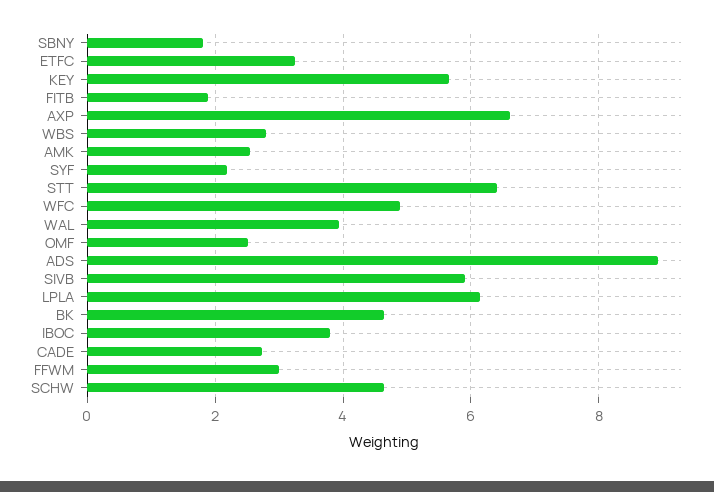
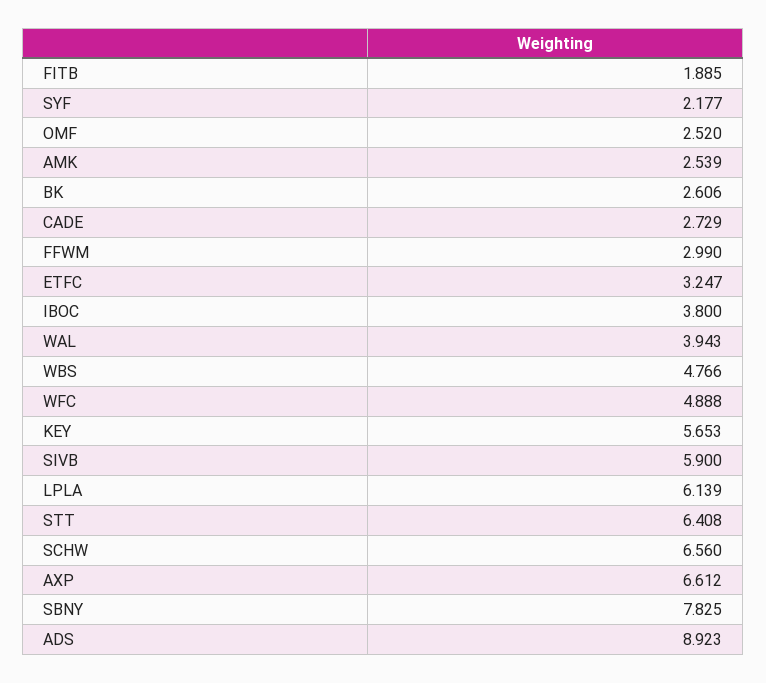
  {
-   "SBNY": 1.8,
+   "SBNY": 7.825,
    "ETFC": 3.247,
    "KEY": 5.653,
    "FITB": 1.885,
    "AXP": 6.612,
-   "WBS": 2.8,
+   "WBS": 4.766,
    "AMK": 2.539,
    "SYF": 2.177,
    "STT": 6.408,
    "WFC": 4.888,
    "WAL": 3.943,
    "OMF": 2.52,
    "ADS": 8.923,
    "SIVB": 5.9,
    "LPLA": 6.139,
-   "BK": 4.6,
+   "BK": 2.606,
    "IBOC": 3.8,
    "CADE": 2.729,
    "FFWM": 2.99,
-   "SCHW": 4.6
+   "SCHW": 6.56
  }

